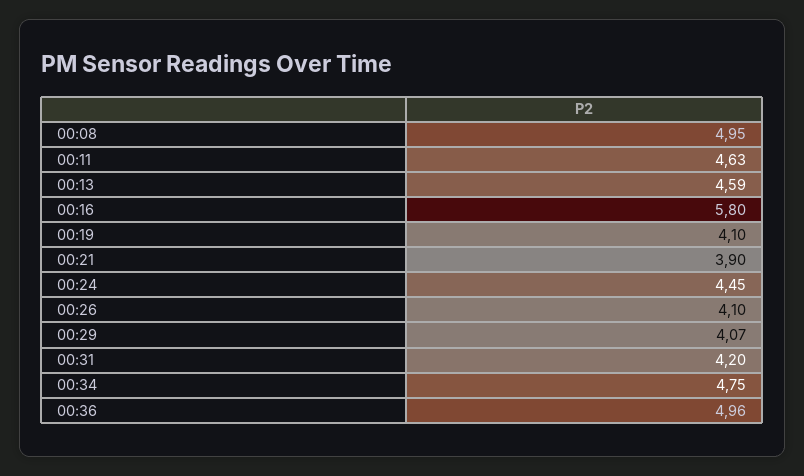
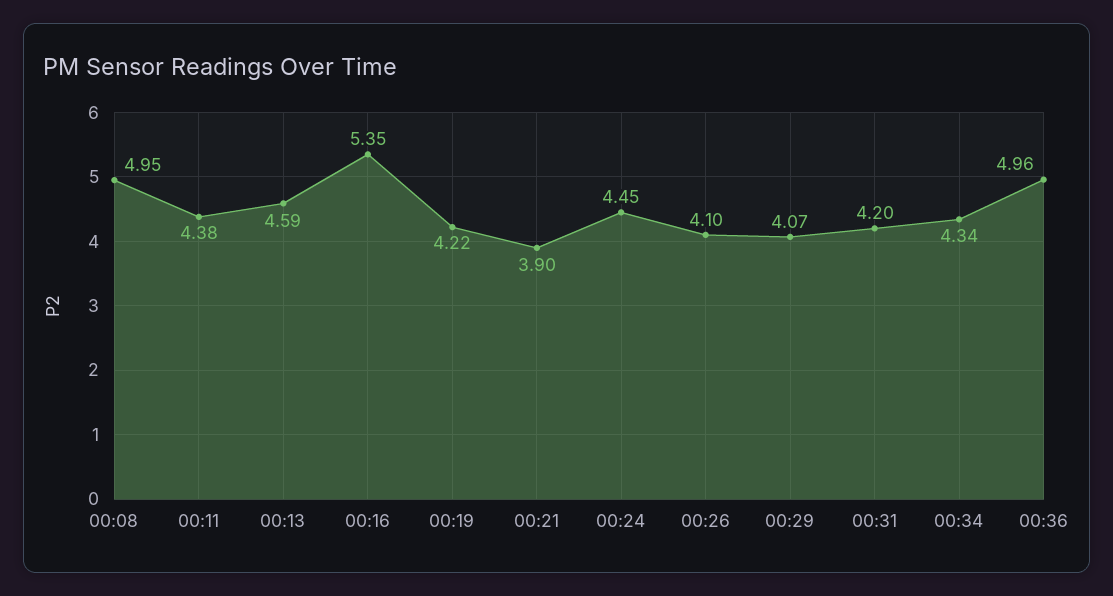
  {
    "00:08": 4.95,
-   "00:11": 4.63,
+   "00:11": 4.38,
    "00:13": 4.59,
-   "00:16": 5.8,
+   "00:16": 5.35,
-   "00:19": 4.1,
+   "00:19": 4.22,
    "00:21": 3.9,
    "00:24": 4.45,
    "00:26": 4.1,
    "00:29": 4.07,
    "00:31": 4.2,
-   "00:34": 4.75,
+   "00:34": 4.34,
    "00:36": 4.96
  }

